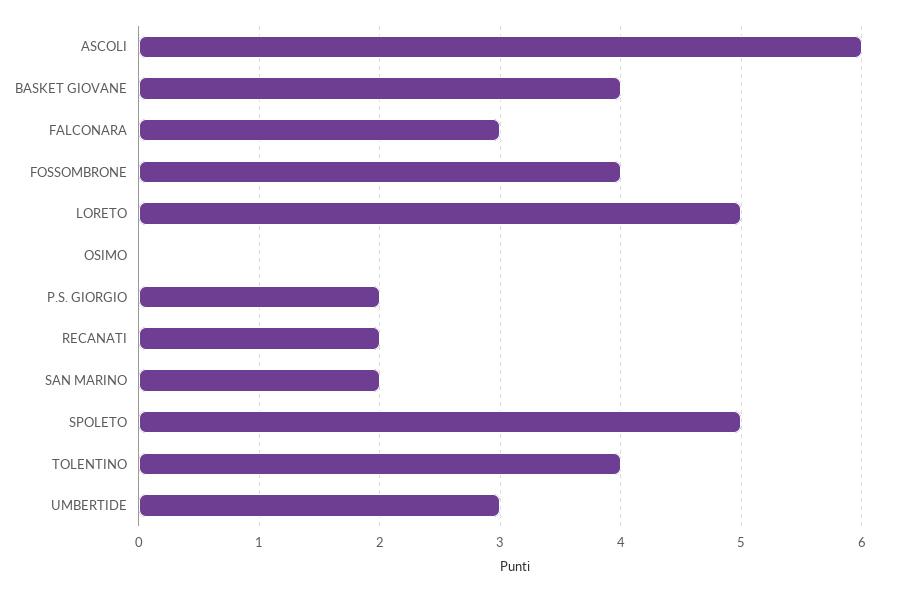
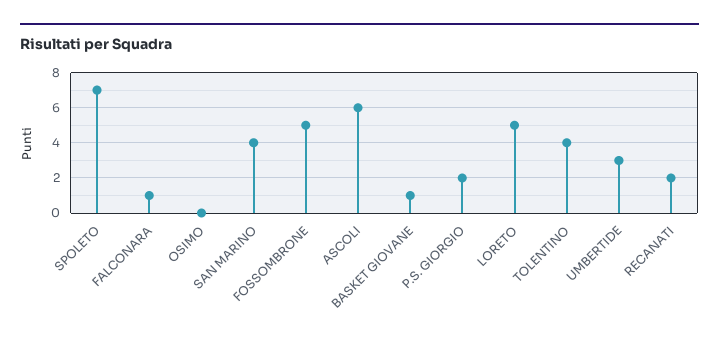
  {
    "ASCOLI": 6,
-   "BASKET GIOVANE": 4,
+   "BASKET GIOVANE": 1,
-   "FALCONARA": 3,
+   "FALCONARA": 1,
-   "FOSSOMBRONE": 4,
+   "FOSSOMBRONE": 5,
    "LORETO": 5,
    "OSIMO": 0,
    "P.S. GIORGIO": 2,
    "RECANATI": 2,
-   "SAN MARINO": 2,
+   "SAN MARINO": 4,
-   "SPOLETO": 5,
+   "SPOLETO": 7,
    "TOLENTINO": 4,
    "UMBERTIDE": 3
  }

